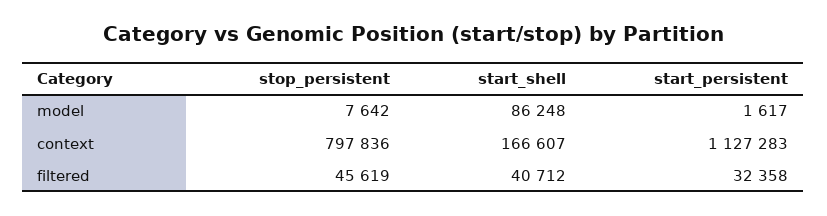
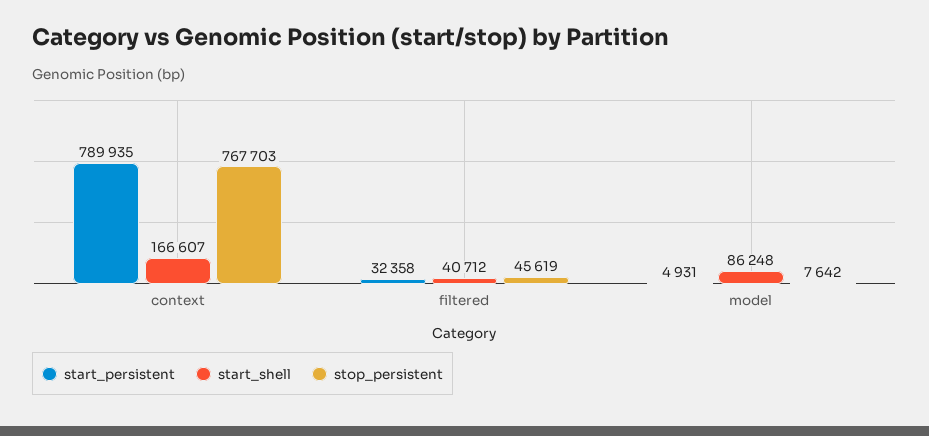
  {
    "stop_persistent": {
      "model": 7642,
-     "context": 797836,
+     "context": 767703,
      "filtered": 45619
    },
    "start_shell": {
      "model": 86248,
      "context": 166607,
      "filtered": 40712
    },
    "start_persistent": {
-     "model": 1617,
+     "model": 4931,
-     "context": 1127283,
+     "context": 789935,
      "filtered": 32358
    }
  }

